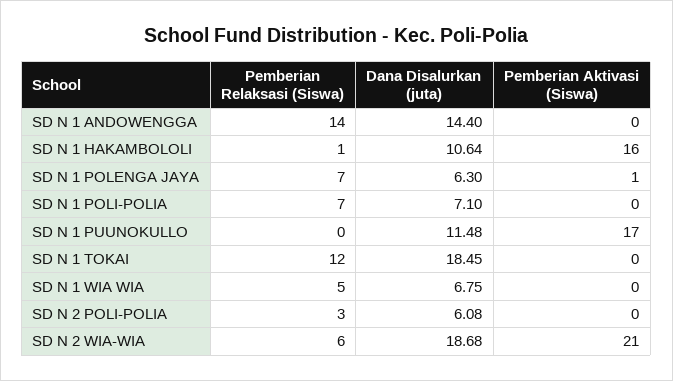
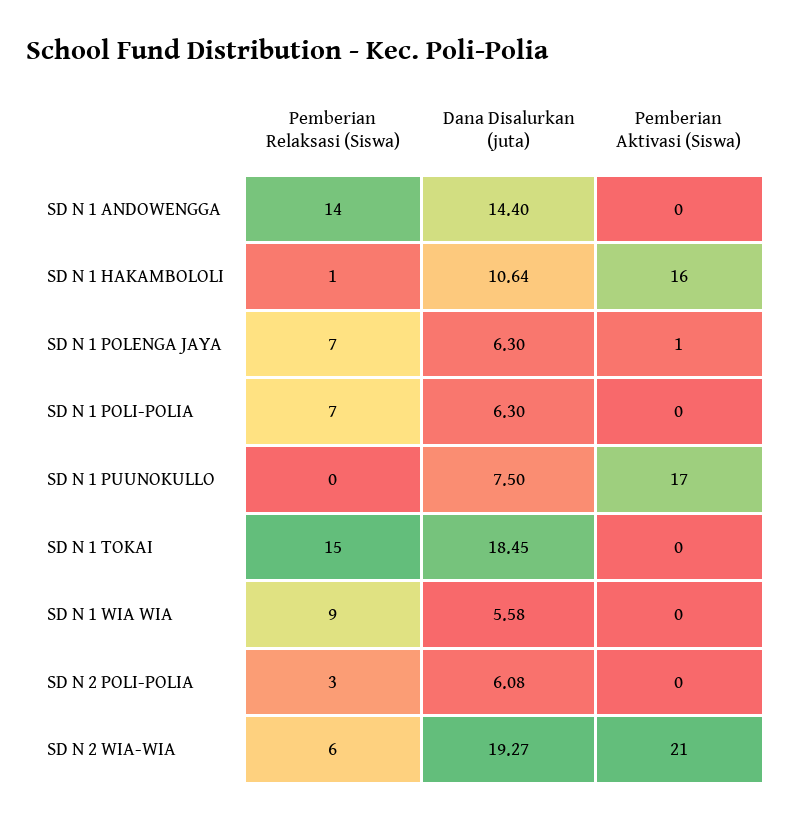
  {
    "Pemberian Relaksasi (Siswa)": {
      "SD N 1 ANDOWENGGA": 14,
      "SD N 1 HAKAMBOLOLI": 1,
      "SD N 1 POLENGA JAYA": 7,
      "SD N 1 POLI-POLIA": 7,
      "SD N 1 PUUNOKULLO": 0,
-     "SD N 1 TOKAI": 12,
+     "SD N 1 TOKAI": 15,
-     "SD N 1 WIA WIA": 5,
+     "SD N 1 WIA WIA": 9,
      "SD N 2 POLI-POLIA": 3,
      "SD N 2 WIA-WIA": 6
    },
    "Dana Disalurkan (juta)": {
      "SD N 1 ANDOWENGGA": 14.4,
      "SD N 1 HAKAMBOLOLI": 10.64,
      "SD N 1 POLENGA JAYA": 6.3,
-     "SD N 1 POLI-POLIA": 7.1,
+     "SD N 1 POLI-POLIA": 6.3,
-     "SD N 1 PUUNOKULLO": 11.48,
+     "SD N 1 PUUNOKULLO": 7.5,
      "SD N 1 TOKAI": 18.45,
-     "SD N 1 WIA WIA": 6.75,
+     "SD N 1 WIA WIA": 5.58,
      "SD N 2 POLI-POLIA": 6.08,
-     "SD N 2 WIA-WIA": 18.68
+     "SD N 2 WIA-WIA": 19.27
    },
    "Pemberian Aktivasi (Siswa)": {
      "SD N 1 ANDOWENGGA": 0,
      "SD N 1 HAKAMBOLOLI": 16,
      "SD N 1 POLENGA JAYA": 1,
      "SD N 1 POLI-POLIA": 0,
      "SD N 1 PUUNOKULLO": 17,
      "SD N 1 TOKAI": 0,
      "SD N 1 WIA WIA": 0,
      "SD N 2 POLI-POLIA": 0,
      "SD N 2 WIA-WIA": 21
    }
  }

